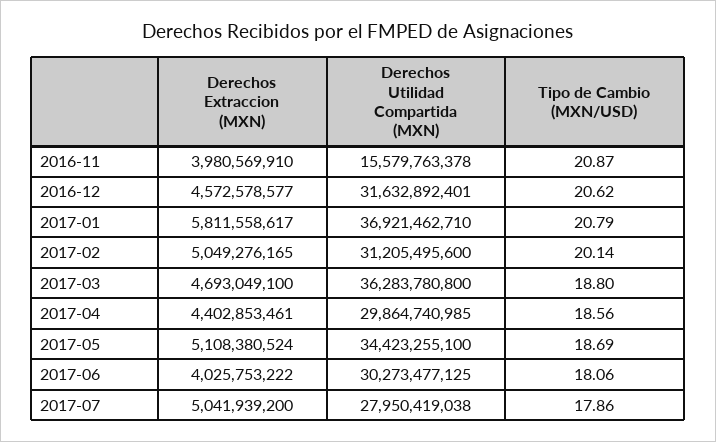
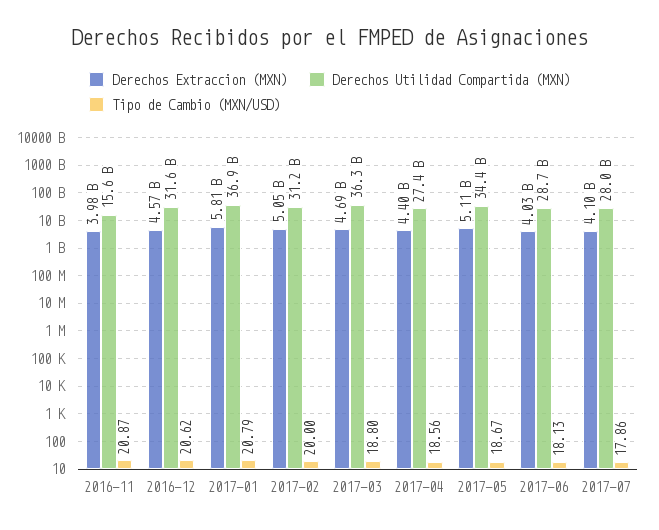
  {
    "Derechos Extraccion (MXN)": {
      "2016-11": 3980569910,
      "2016-12": 4572578577,
      "2017-01": 5811558617,
      "2017-02": 5049276165,
      "2017-03": 4693049100,
      "2017-04": 4402853461,
      "2017-05": 5108380524,
      "2017-06": 4025753222,
-     "2017-07": 5041939200
+     "2017-07": 4100000000
    },
    "Derechos Utilidad Compartida (MXN)": {
      "2016-11": 15579763378,
      "2016-12": 31632892401,
      "2017-01": 36921462710,
      "2017-02": 31205495600,
      "2017-03": 36283780800,
-     "2017-04": 29864740985,
+     "2017-04": 27400000000,
      "2017-05": 34423255100,
-     "2017-06": 30273477125,
+     "2017-06": 28700000000,
      "2017-07": 27950419038
    },
    "Tipo de Cambio (MXN/USD)": {
      "2016-11": 20.87,
      "2016-12": 20.62,
      "2017-01": 20.79,
-     "2017-02": 20.14,
+     "2017-02": 20,
      "2017-03": 18.8,
      "2017-04": 18.56,
-     "2017-05": 18.69,
+     "2017-05": 18.67,
-     "2017-06": 18.06,
+     "2017-06": 18.13,
      "2017-07": 17.86
    }
  }

